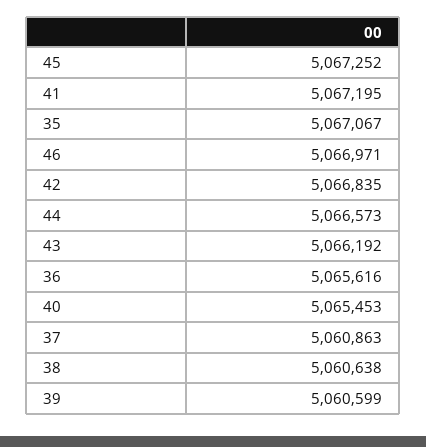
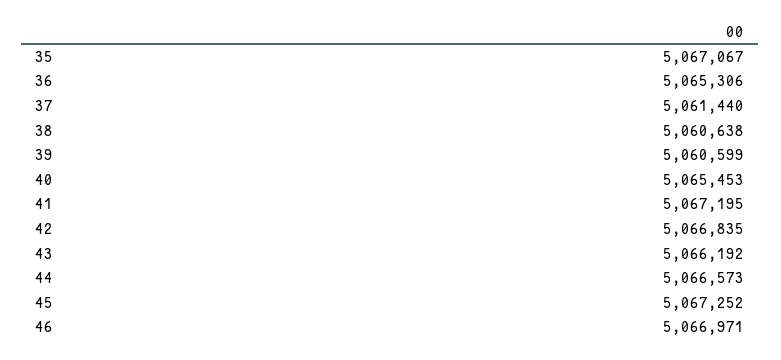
  {
    "45": 5067252,
    "41": 5067195,
    "35": 5067067,
    "46": 5066971,
    "42": 5066835,
    "44": 5066573,
    "43": 5066192,
-   "36": 5065616,
+   "36": 5065306,
    "40": 5065453,
-   "37": 5060863,
+   "37": 5061440,
    "38": 5060638,
    "39": 5060599
  }

